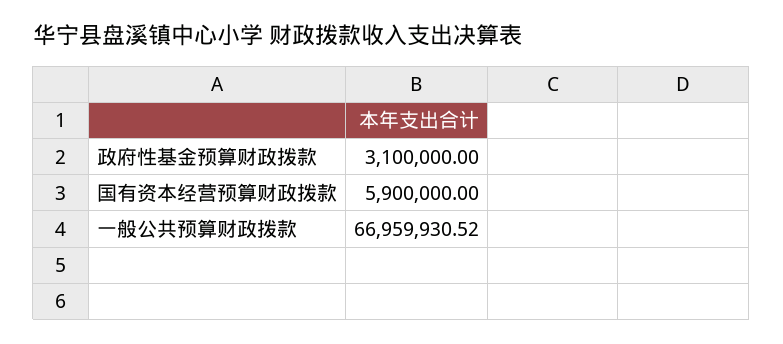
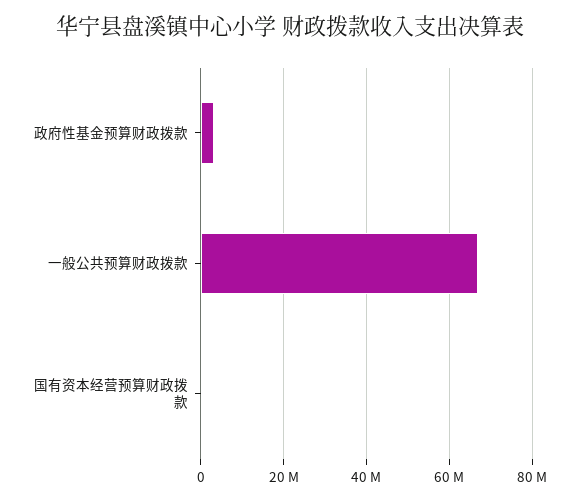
  {
    "政府性基金预算财政拨款": 3100000,
-   "国有资本经营预算财政拨款": 5900000,
+   "国有资本经营预算财政拨款": 0,
    "一般公共预算财政拨款": 66959930.52
  }

